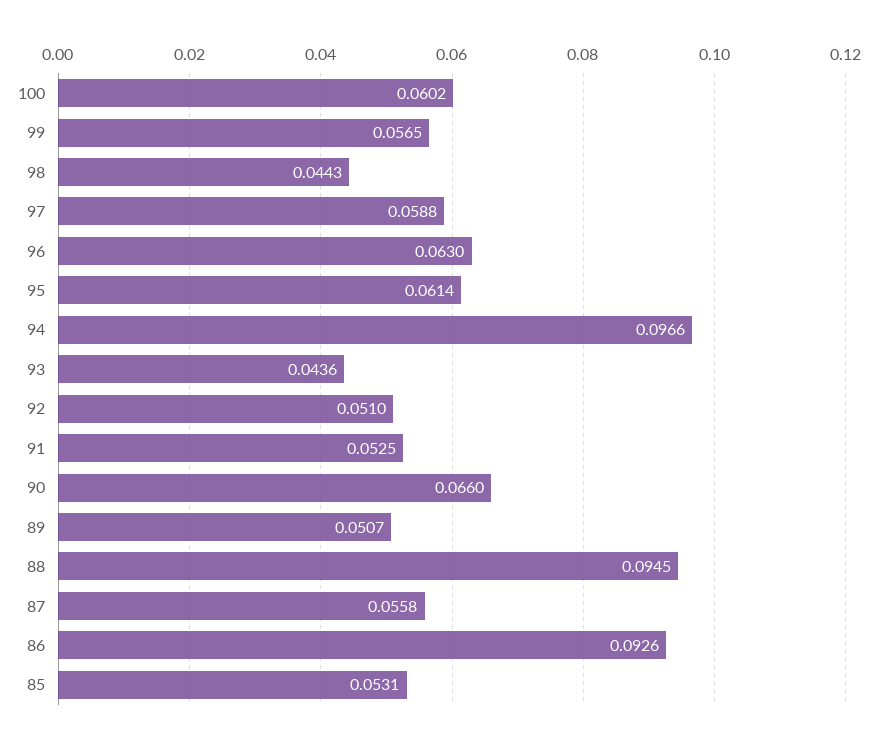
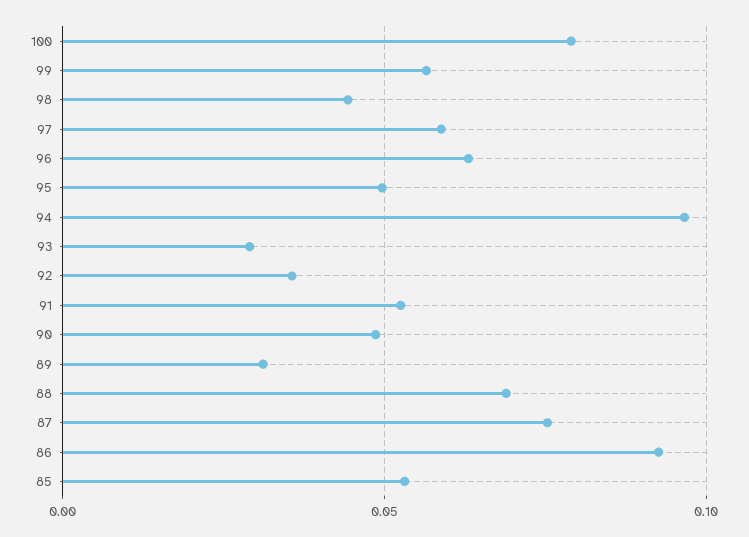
  {
-   "100": 0.0602,
+   "100": 0.08,
    "99": 0.0565,
    "98": 0.0443,
    "97": 0.0588,
    "96": 0.063,
-   "95": 0.0614,
+   "95": 0.05,
    "94": 0.0966,
-   "93": 0.0436,
+   "93": 0.03,
-   "92": 0.051,
+   "92": 0.035,
    "91": 0.0525,
-   "90": 0.066,
+   "90": 0.05,
-   "89": 0.0507,
+   "89": 0.03,
-   "88": 0.0945,
+   "88": 0.07,
-   "87": 0.0558,
+   "87": 0.075,
    "86": 0.0926,
    "85": 0.0531
  }

